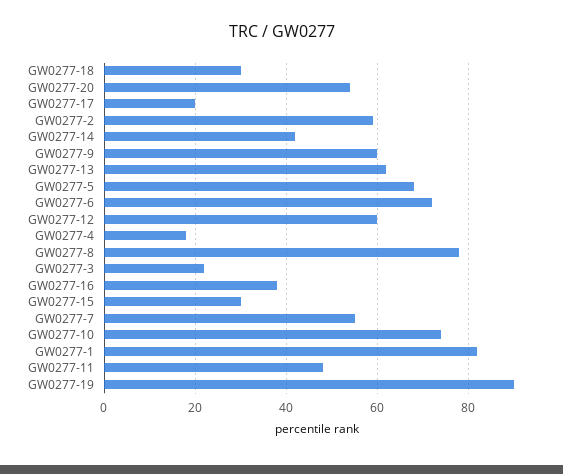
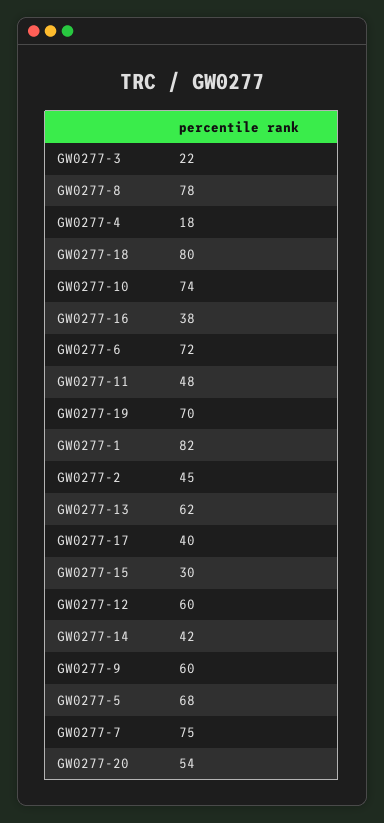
  {
-   "GW0277-18": 30,
+   "GW0277-18": 80,
    "GW0277-20": 54,
-   "GW0277-17": 20,
+   "GW0277-17": 40,
-   "GW0277-2": 60,
+   "GW0277-2": 45,
    "GW0277-14": 42,
    "GW0277-9": 60,
    "GW0277-13": 62,
    "GW0277-5": 68,
    "GW0277-6": 72,
    "GW0277-12": 60,
    "GW0277-4": 18,
    "GW0277-8": 78,
    "GW0277-3": 22,
    "GW0277-16": 38,
    "GW0277-15": 30,
-   "GW0277-7": 55,
+   "GW0277-7": 75,
    "GW0277-10": 74,
    "GW0277-1": 82,
    "GW0277-11": 48,
-   "GW0277-19": 90
+   "GW0277-19": 70
  }

